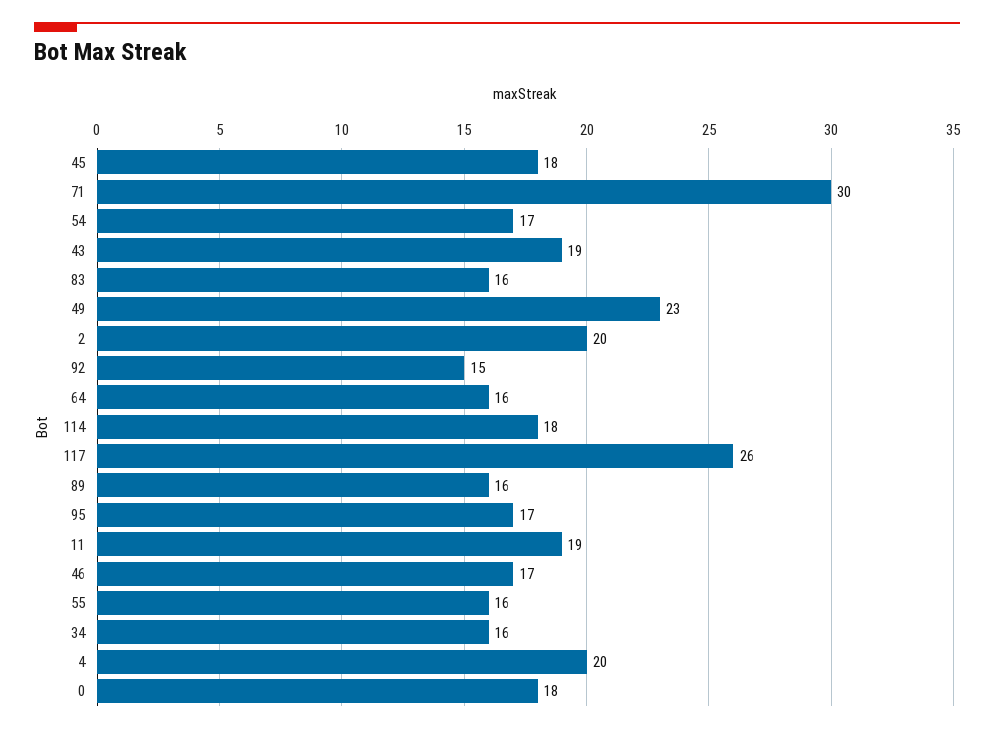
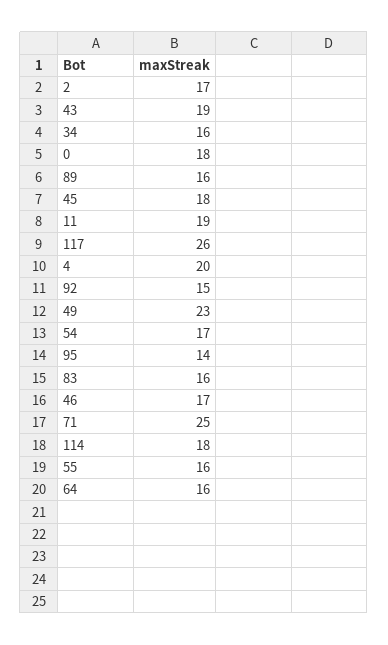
  {
    "45": 18,
-   "71": 30,
+   "71": 25,
    "54": 17,
    "43": 19,
    "83": 16,
    "49": 23,
-   "2": 20,
+   "2": 17,
    "92": 15,
    "64": 16,
    "114": 18,
    "117": 26,
    "89": 16,
-   "95": 17,
+   "95": 14,
    "11": 19,
    "46": 17,
    "55": 16,
    "34": 16,
    "4": 20,
    "0": 18
  }

